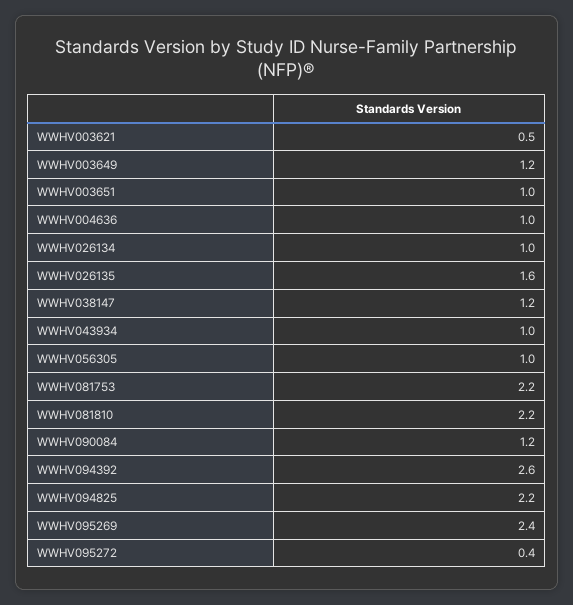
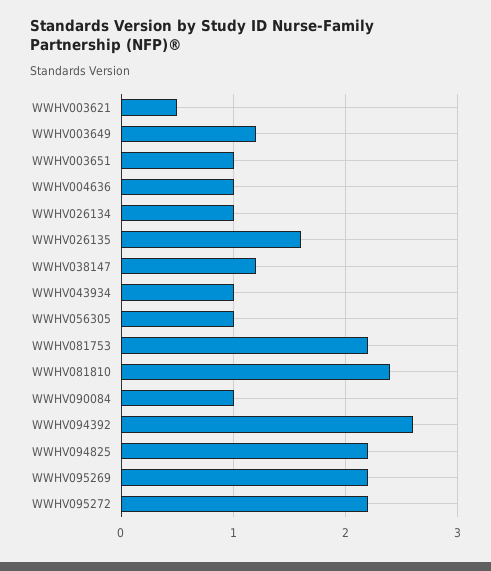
  {
    "WWHV003621": 0.5,
    "WWHV003649": 1.2,
    "WWHV003651": 1,
    "WWHV004636": 1,
    "WWHV026134": 1,
    "WWHV026135": 1.6,
    "WWHV038147": 1.2,
    "WWHV043934": 1,
    "WWHV056305": 1,
    "WWHV081753": 2.2,
-   "WWHV081810": 2.2,
+   "WWHV081810": 2.4,
-   "WWHV090084": 1.2,
+   "WWHV090084": 1,
    "WWHV094392": 2.6,
    "WWHV094825": 2.2,
-   "WWHV095269": 2.4,
+   "WWHV095269": 2.2,
-   "WWHV095272": 0.4
+   "WWHV095272": 2.2
  }

